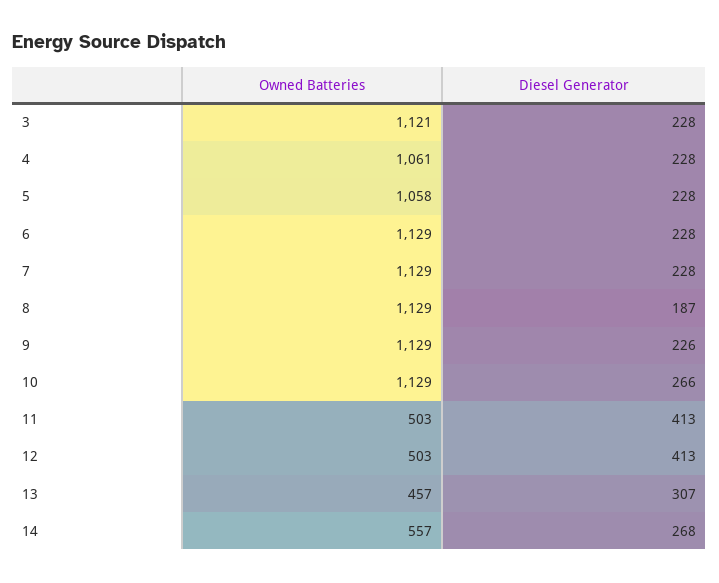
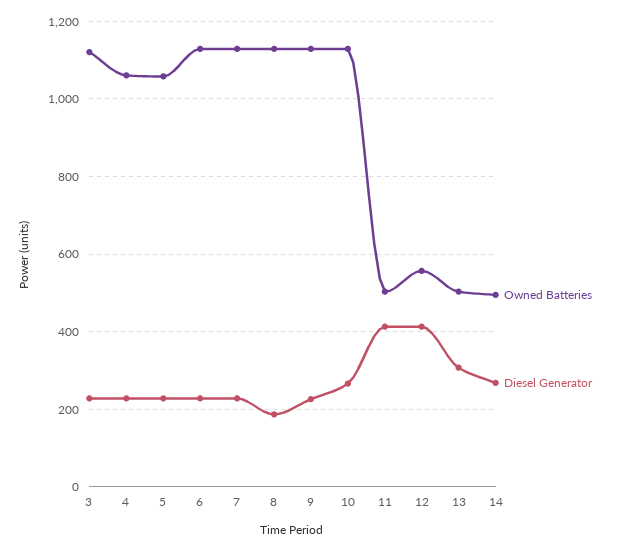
  {
    "Owned Batteries": {
      "3": 1121,
      "4": 1061,
      "5": 1058,
      "6": 1129,
      "7": 1129,
      "8": 1129,
      "9": 1129,
      "10": 1129,
      "11": 503,
-     "12": 503,
+     "12": 560,
-     "13": 457,
+     "13": 500,
-     "14": 557
+     "14": 500
    },
    "Diesel Generator": {
      "3": 228,
      "4": 228,
      "5": 228,
      "6": 228,
      "7": 228,
      "8": 187,
      "9": 226,
      "10": 266,
      "11": 413,
      "12": 413,
      "13": 307,
      "14": 268
    }
  }

